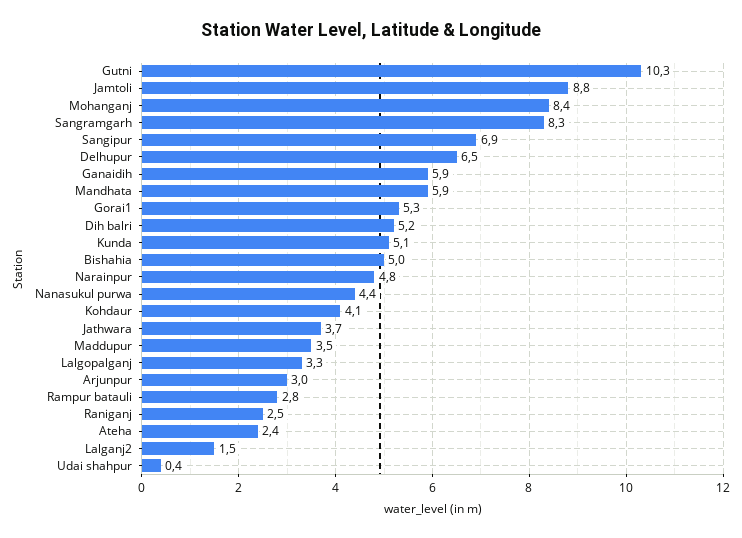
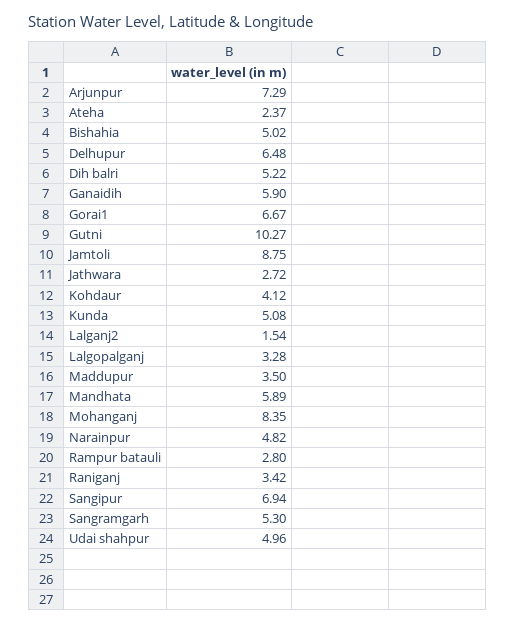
  {
    "Gutni": 10.27,
    "Jamtoli": 8.75,
    "Mohanganj": 8.35,
-   "Sangramgarh": 8.3,
+   "Sangramgarh": 5.3,
    "Sangipur": 6.94,
    "Delhupur": 6.48,
    "Ganaidih": 5.9,
    "Mandhata": 5.89,
-   "Gorai1": 5.3,
+   "Gorai1": 6.67,
    "Dih balri": 5.22,
    "Kunda": 5.08,
    "Bishahia": 5.02,
    "Narainpur": 4.82,
-   "Nanasukul purwa": 4.4,
    "Kohdaur": 4.12,
-   "Jathwara": 3.7,
+   "Jathwara": 2.72,
    "Maddupur": 3.5,
    "Lalgopalganj": 3.28,
-   "Arjunpur": 3,
+   "Arjunpur": 7.29,
    "Rampur batauli": 2.8,
-   "Raniganj": 2.5,
+   "Raniganj": 3.42,
    "Ateha": 2.37,
    "Lalganj2": 1.54,
-   "Udai shahpur": 0.4
+   "Udai shahpur": 4.96
  }

